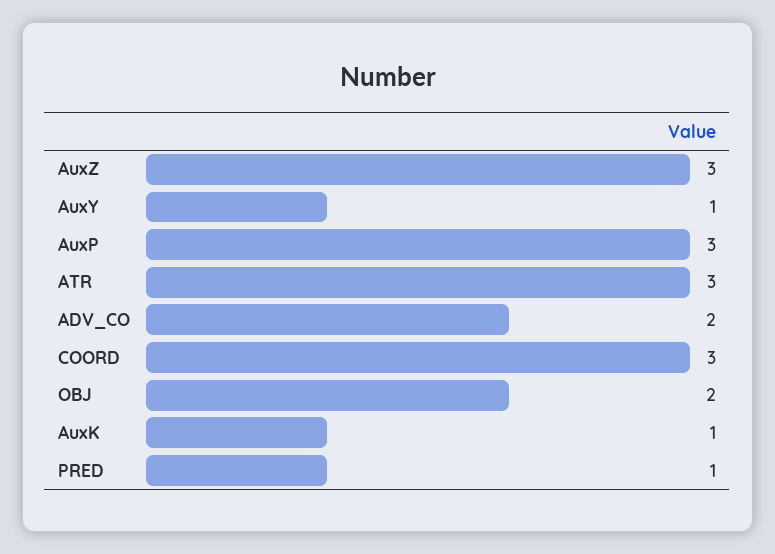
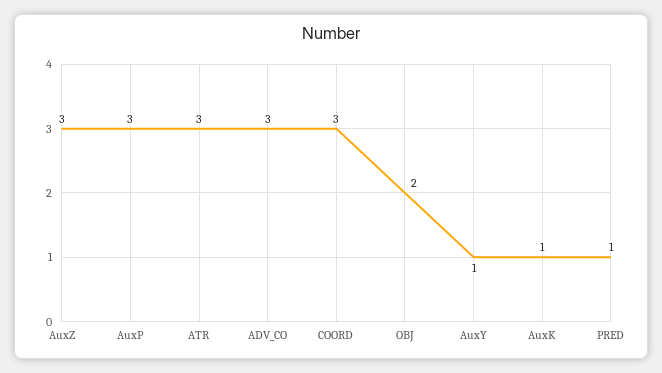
  {
    "AuxZ": 3,
    "AuxY": 1,
    "AuxP": 3,
    "ATR": 3,
-   "ADV_CO": 2,
+   "ADV_CO": 3,
    "COORD": 3,
    "OBJ": 2,
    "AuxK": 1,
    "PRED": 1
  }

